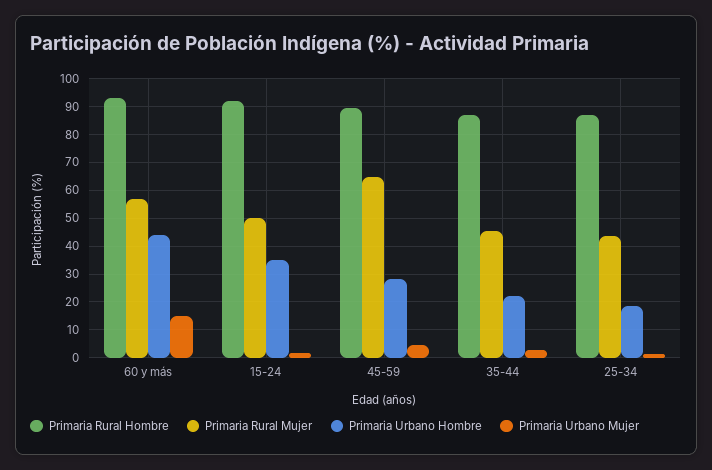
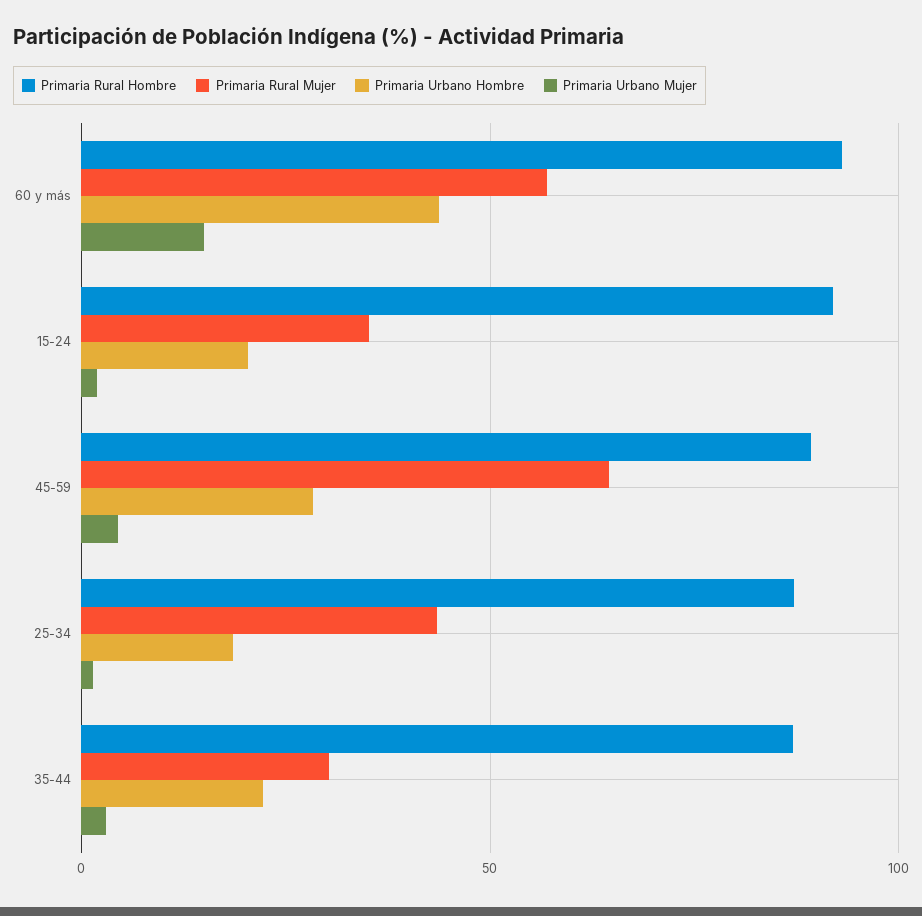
  {
    "Primaria Rural Hombre": {
      "60 y más": 92.5,
      "15-24": 92.5,
      "45-59": 90,
      "35-44": 87.5,
      "25-34": 87.5
    },
    "Primaria Rural Mujer": {
      "60 y más": 57.5,
-     "15-24": 50,
+     "15-24": 35,
      "45-59": 65,
-     "35-44": 45,
+     "35-44": 30,
      "25-34": 42.5
    },
    "Primaria Urbano Hombre": {
      "60 y más": 45,
-     "15-24": 35,
+     "15-24": 20,
      "45-59": 27.5,
      "35-44": 22.5,
      "25-34": 17.5
    },
    "Primaria Urbano Mujer": {
      "60 y más": 15,
      "15-24": 2.5,
      "45-59": 5,
      "35-44": 2.5,
      "25-34": 2.5
    }
  }

